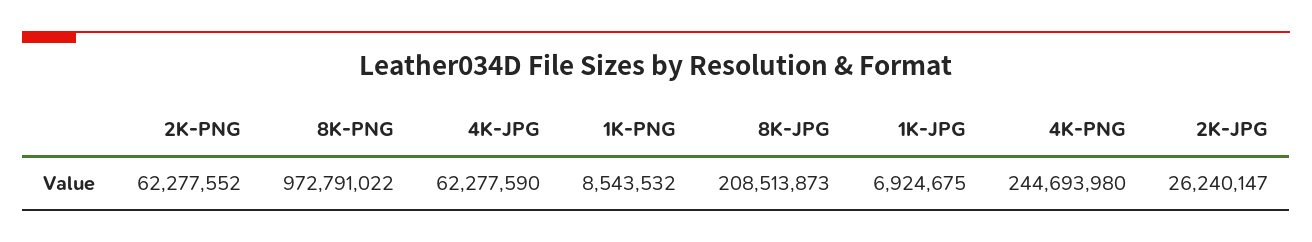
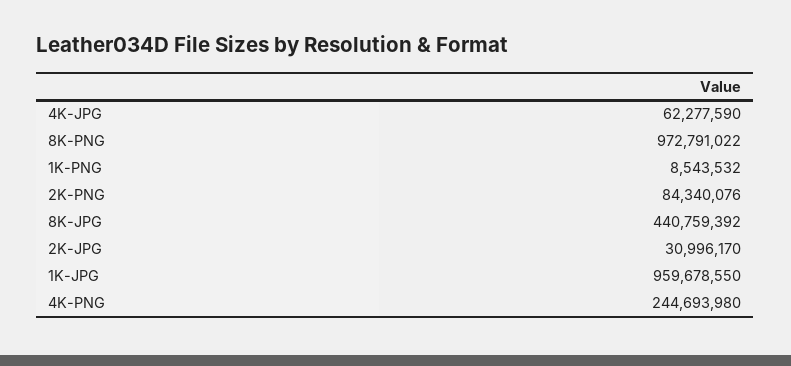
  {
-   "2K-PNG": 62277552,
+   "2K-PNG": 84340076,
    "8K-PNG": 972791022,
    "4K-JPG": 62277590,
    "1K-PNG": 8543532,
-   "8K-JPG": 208513873,
+   "8K-JPG": 440759392,
-   "1K-JPG": 6924675,
+   "1K-JPG": 959678550,
    "4K-PNG": 244693980,
-   "2K-JPG": 26240147
+   "2K-JPG": 30996170
  }

